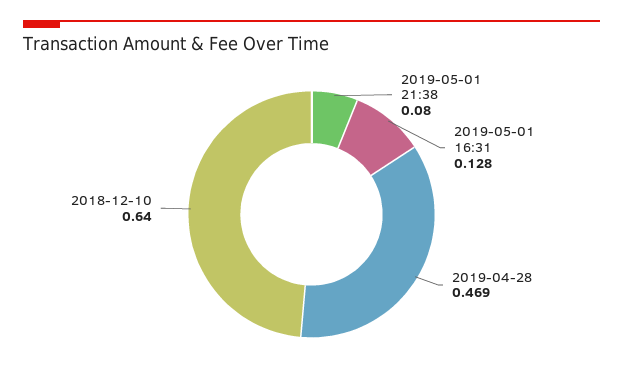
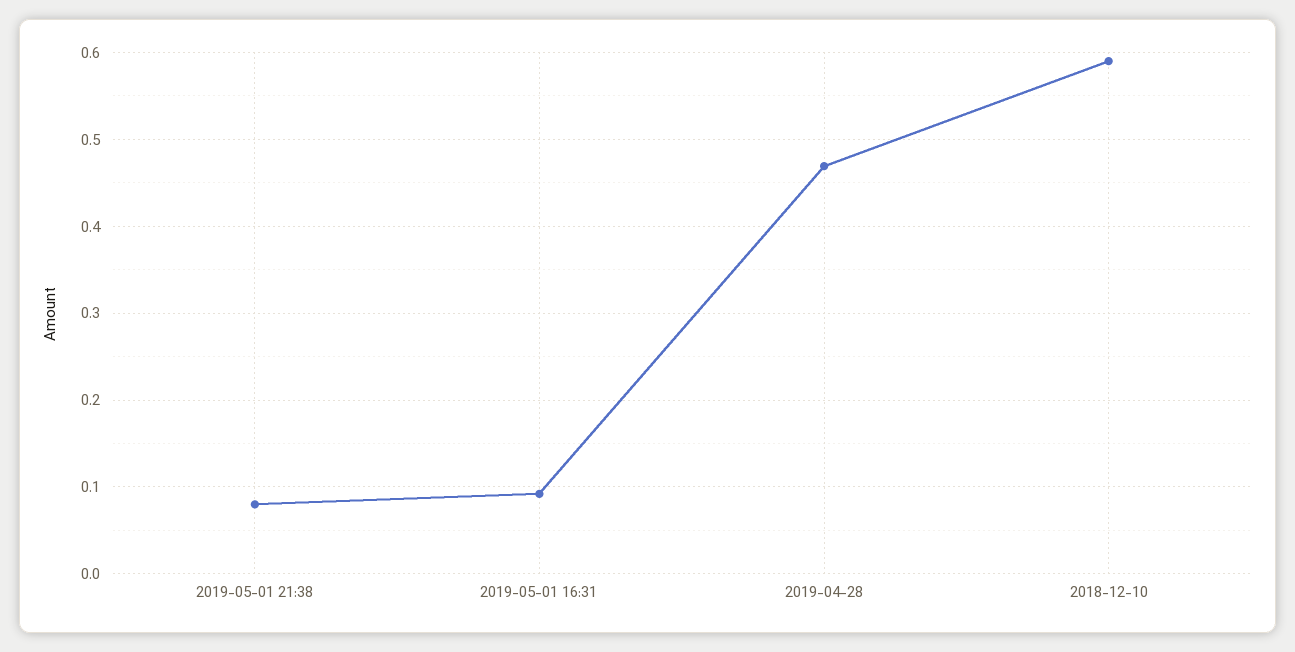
  {
    "2019-05-01 21:38": 0.08,
-   "2019-05-01 16:31": 0.128,
+   "2019-05-01 16:31": 0.09,
    "2019-04-28": 0.469,
-   "2018-12-10": 0.64
+   "2018-12-10": 0.59
  }

